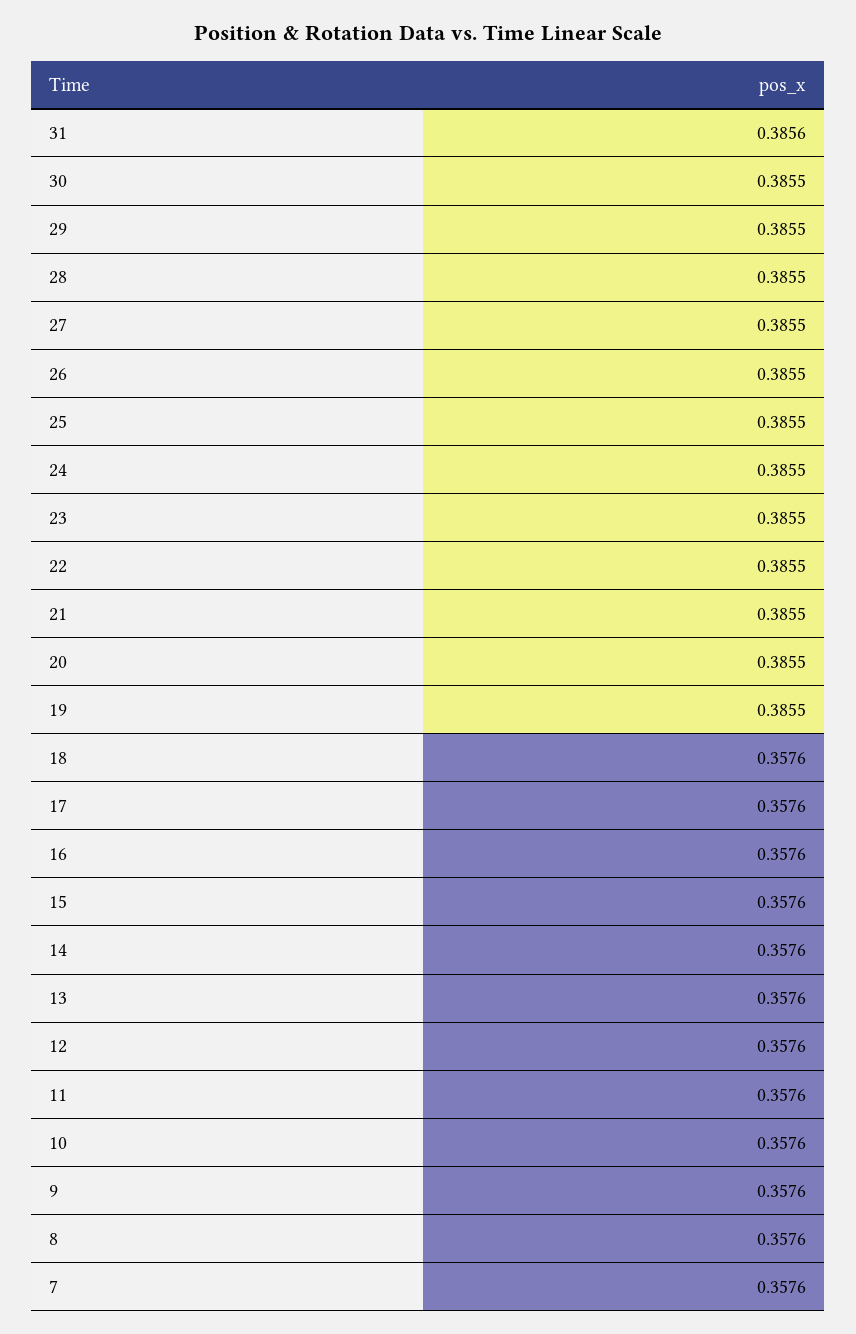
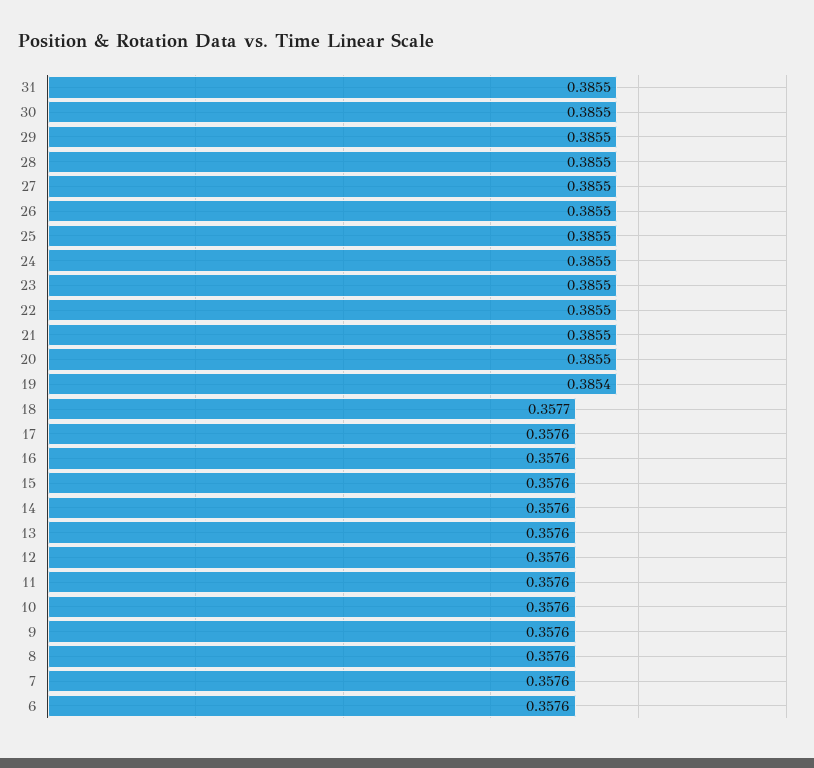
  {
-   "31": 0.3856,
+   "31": 0.3855,
    "30": 0.3855,
    "29": 0.3855,
    "28": 0.3855,
    "27": 0.3855,
    "26": 0.3855,
    "25": 0.3855,
    "24": 0.3855,
    "23": 0.3855,
    "22": 0.3855,
    "21": 0.3855,
    "20": 0.3855,
-   "19": 0.3855,
+   "19": 0.3854,
-   "18": 0.3576,
+   "18": 0.3577,
    "17": 0.3576,
    "16": 0.3576,
    "15": 0.3576,
    "14": 0.3576,
    "13": 0.3576,
    "12": 0.3576,
    "11": 0.3576,
    "10": 0.3576,
    "9": 0.3576,
    "8": 0.3576,
-   "7": 0.3576
+   "7": 0.3576,
+   "6": 0.3576
  }

